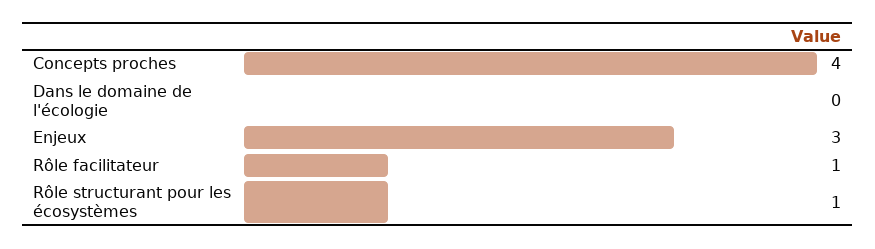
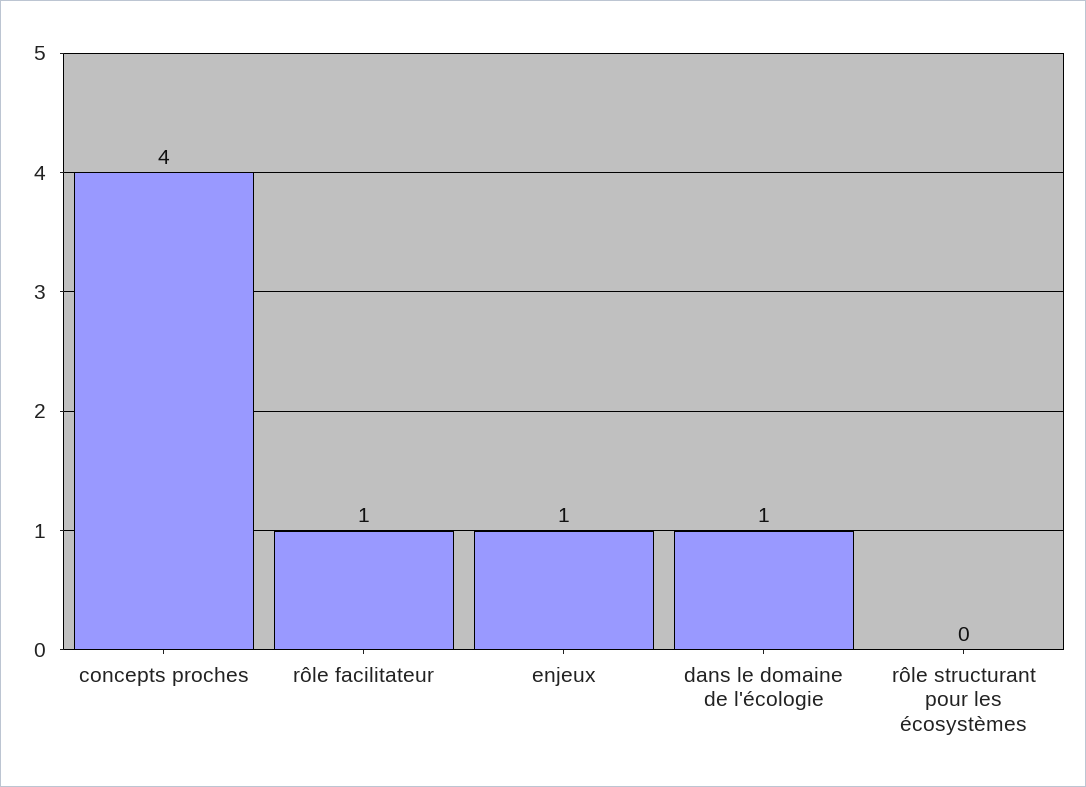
  {
    "Concepts proches": 4,
-   "Dans le domaine de l'écologie": 0,
+   "Dans le domaine de l'écologie": 1,
-   "Enjeux": 3,
+   "Enjeux": 1,
    "Rôle facilitateur": 1,
-   "Rôle structurant pour les écosystèmes": 1
+   "Rôle structurant pour les écosystèmes": 0
  }

